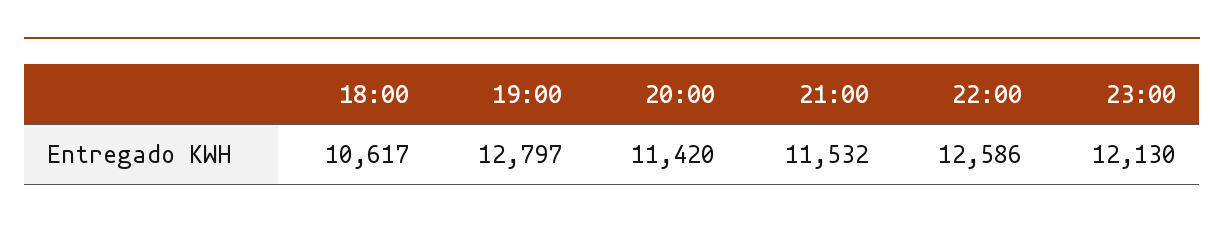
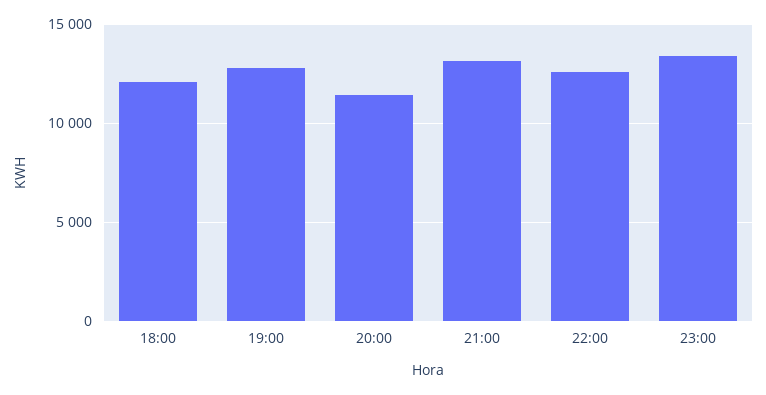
  {
-   "18:00": 10617,
+   "18:00": 12000,
    "19:00": 12797,
    "20:00": 11420,
-   "21:00": 11532,
+   "21:00": 13000,
    "22:00": 12586,
-   "23:00": 12130
+   "23:00": 13500
  }

